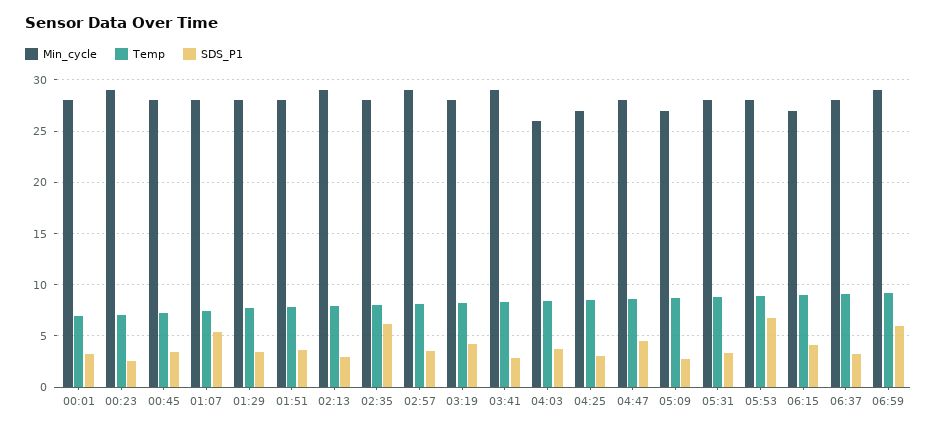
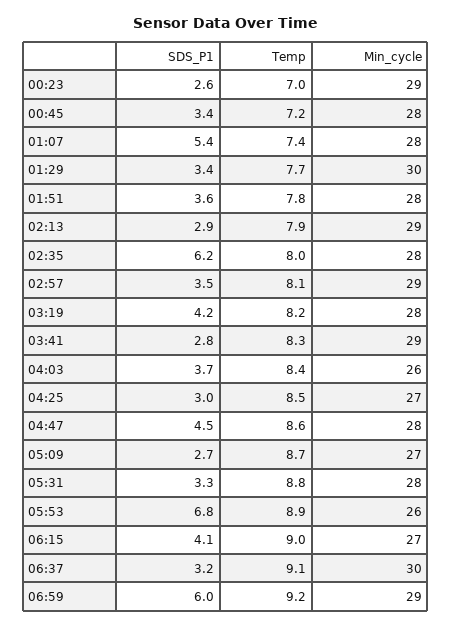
  {
    "Min_cycle": {
-     "00:01": 28,
      "00:23": 29,
      "00:45": 28,
      "01:07": 28,
-     "01:29": 28,
+     "01:29": 30,
      "01:51": 28,
      "02:13": 29,
      "02:35": 28,
      "02:57": 29,
      "03:19": 28,
      "03:41": 29,
      "04:03": 26,
      "04:25": 27,
      "04:47": 28,
      "05:09": 27,
      "05:31": 28,
-     "05:53": 28,
+     "05:53": 26,
      "06:15": 27,
-     "06:37": 28,
+     "06:37": 30,
      "06:59": 29
    },
    "Temp": {
-     "00:01": 7,
      "00:23": 7,
      "00:45": 7.2,
      "01:07": 7.4,
      "01:29": 7.7,
      "01:51": 7.8,
      "02:13": 7.9,
      "02:35": 8,
      "02:57": 8.1,
      "03:19": 8.2,
      "03:41": 8.3,
      "04:03": 8.4,
      "04:25": 8.5,
      "04:47": 8.6,
      "05:09": 8.7,
      "05:31": 8.8,
      "05:53": 8.9,
      "06:15": 9,
      "06:37": 9.1,
      "06:59": 9.2
    },
    "SDS_P1": {
-     "00:01": 3,
      "00:23": 2.6,
      "00:45": 3.4,
      "01:07": 5.4,
      "01:29": 3.4,
      "01:51": 3.6,
      "02:13": 2.9,
      "02:35": 6.2,
      "02:57": 3.5,
      "03:19": 4.2,
      "03:41": 2.8,
      "04:03": 3.7,
      "04:25": 3,
      "04:47": 4.5,
      "05:09": 2.7,
      "05:31": 3.3,
      "05:53": 6.8,
      "06:15": 4.1,
      "06:37": 3.2,
      "06:59": 6
    }
  }

